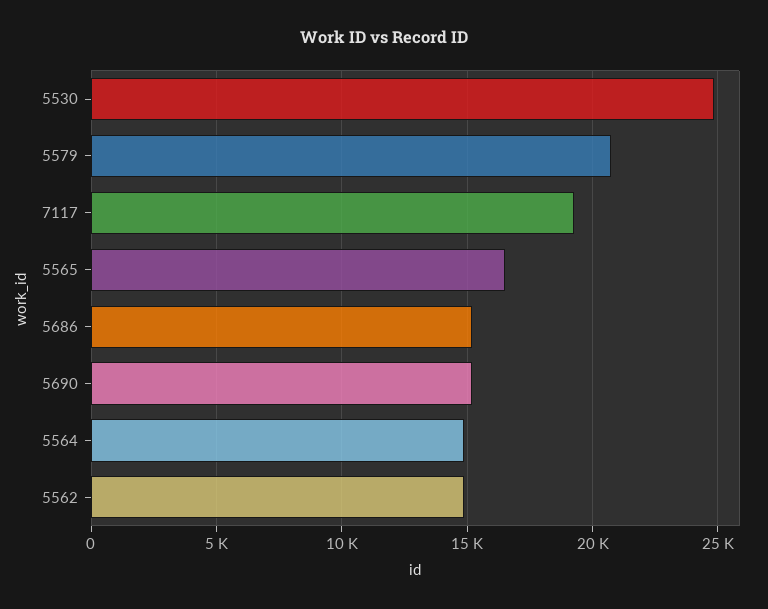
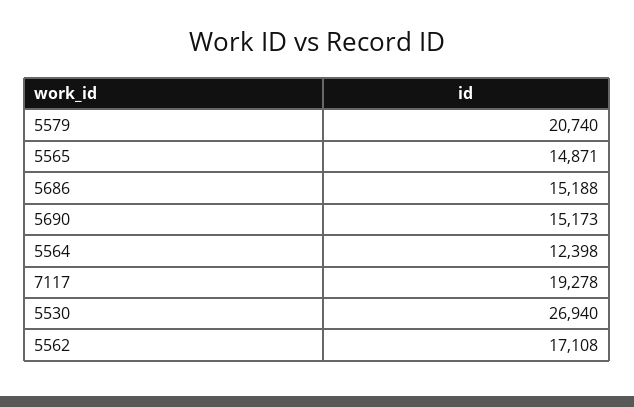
  {
-   "5530": 25000,
+   "5530": 26940,
    "5579": 20740,
    "7117": 19278,
-   "5565": 16500,
+   "5565": 14871,
    "5686": 15188,
    "5690": 15173,
-   "5564": 15000,
+   "5564": 12398,
-   "5562": 15000
+   "5562": 17108
  }

